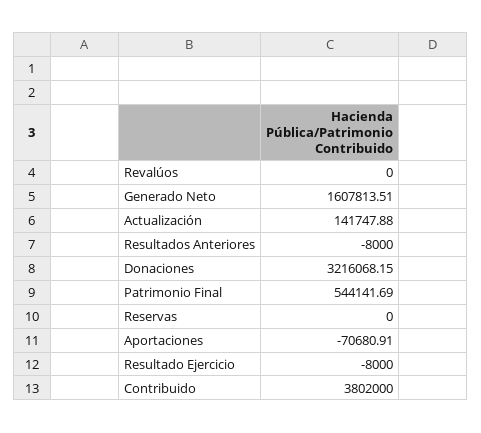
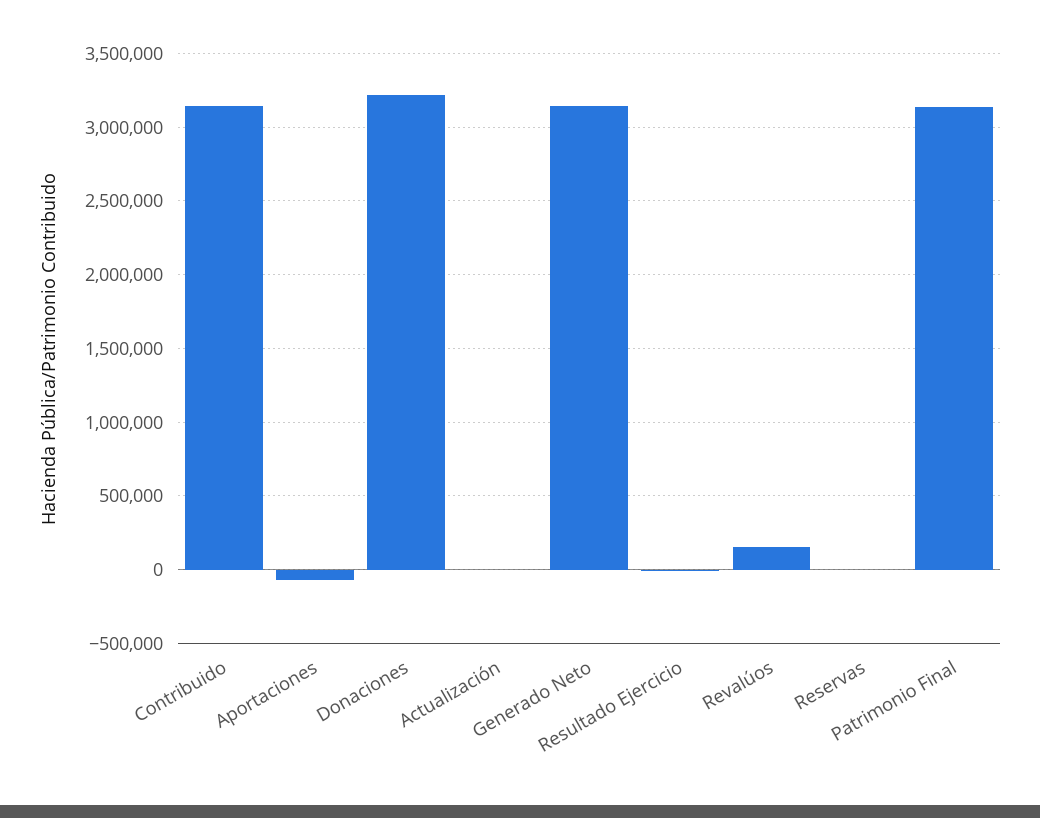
  {
-   "Revalúos": 0,
+   "Revalúos": 150000,
-   "Generado Neto": 1607813.51,
+   "Generado Neto": 3150000,
-   "Actualización": 141747.88,
+   "Actualización": 0,
-   "Resultados Anteriores": -8000,
    "Donaciones": 3216068.15,
-   "Patrimonio Final": 544141.69,
+   "Patrimonio Final": 3150000,
    "Reservas": 0,
    "Aportaciones": -70680.91,
    "Resultado Ejercicio": -8000,
-   "Contribuido": 3802000
+   "Contribuido": 3150000
  }

